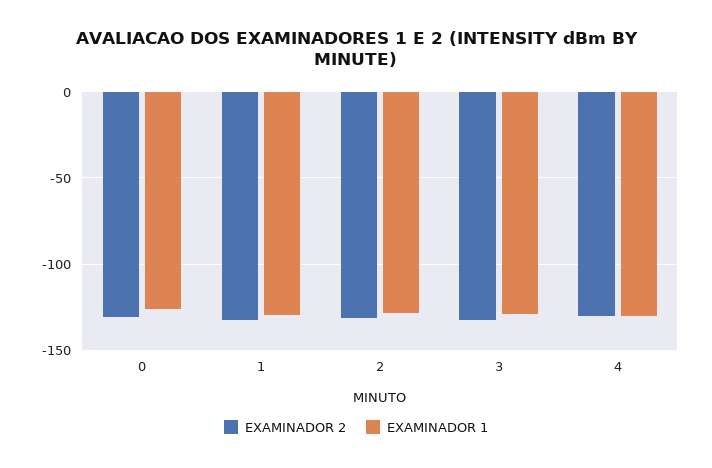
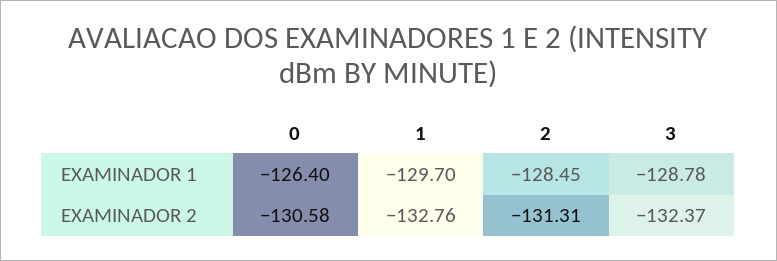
  {
    "EXAMINADOR 2": {
      "0": -130.58,
      "1": -132.76,
      "2": -131.31,
-     "3": -132.37,
+     "3": -132.37
-     "4": -130
    },
    "EXAMINADOR 1": {
      "0": -126.4,
      "1": -129.7,
      "2": -128.45,
-     "3": -128.78,
+     "3": -128.78
-     "4": -130
    }
  }

